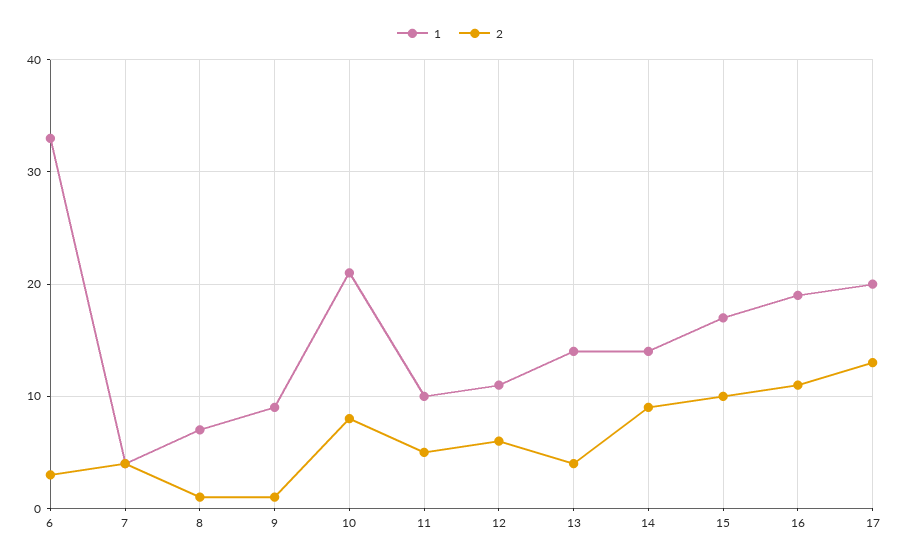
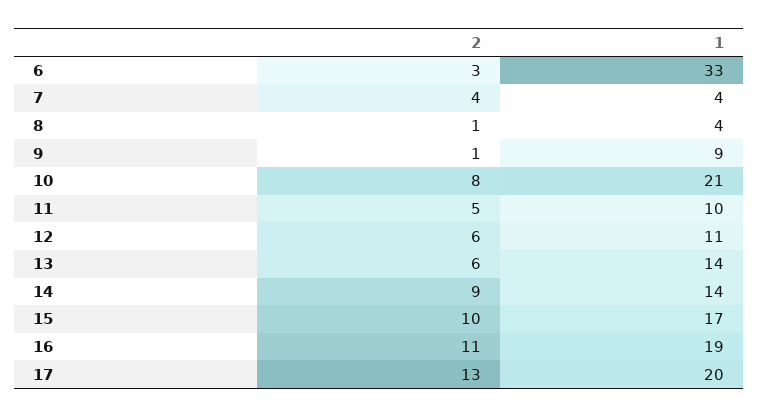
  {
    "1": {
      "6": 33,
      "7": 4,
-     "8": 7,
+     "8": 4,
      "9": 9,
      "10": 21,
      "11": 10,
      "12": 11,
      "13": 14,
      "14": 14,
      "15": 17,
      "16": 19,
      "17": 20
    },
    "2": {
      "6": 3,
      "7": 4,
      "8": 1,
      "9": 1,
      "10": 8,
      "11": 5,
      "12": 6,
-     "13": 4,
+     "13": 6,
      "14": 9,
      "15": 10,
      "16": 11,
      "17": 13
    }
  }

